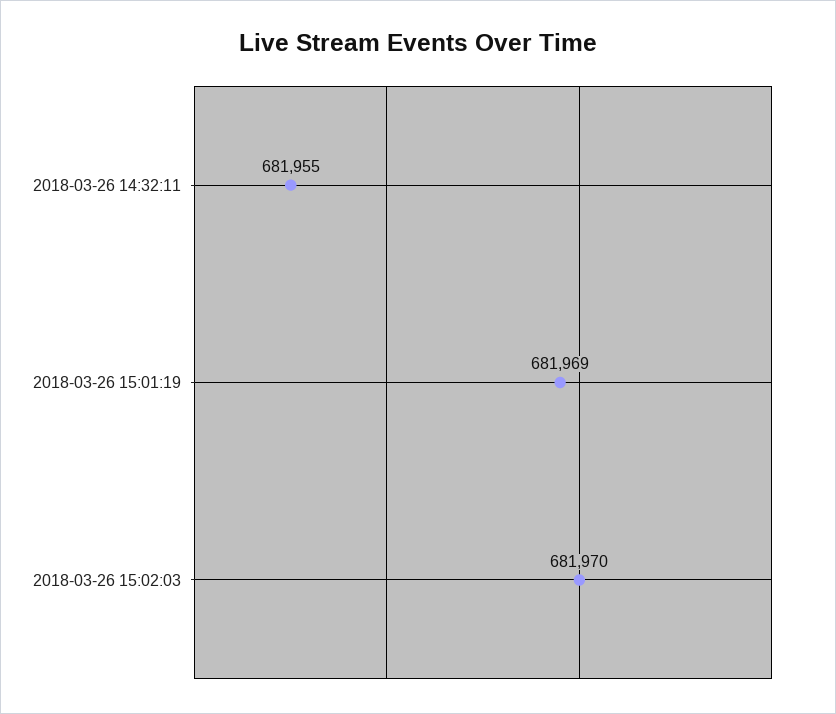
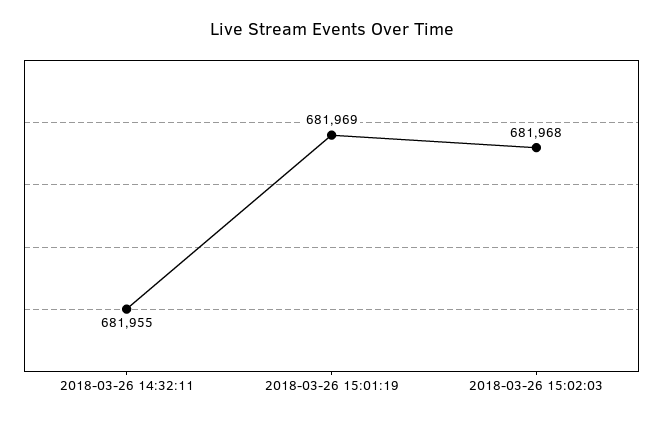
  {
    "2018-03-26 14:32:11": 681955,
    "2018-03-26 15:01:19": 681969,
-   "2018-03-26 15:02:03": 681970
+   "2018-03-26 15:02:03": 681968
  }

